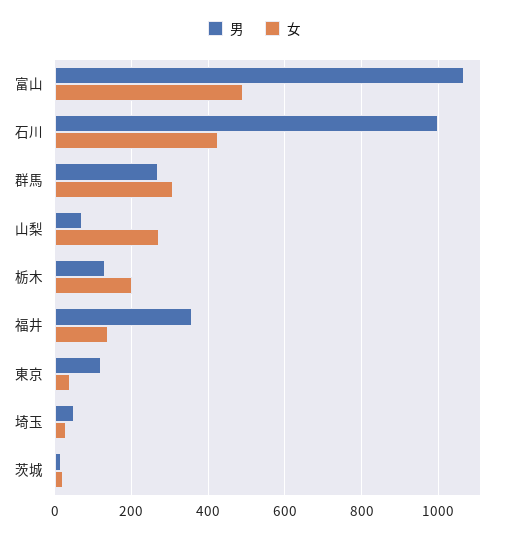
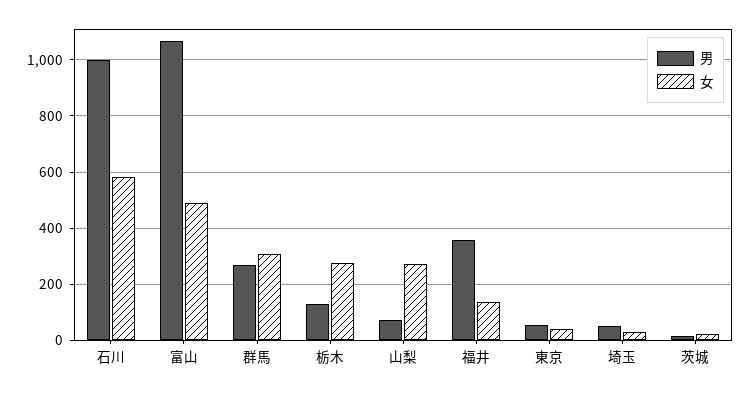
  {
    "男": {
      "富山": 1060,
      "石川": 1000,
      "群馬": 260,
      "山梨": 80,
      "栃木": 140,
      "福井": 360,
-     "東京": 120,
+     "東京": 50,
      "埼玉": 60,
      "茨城": 20
    },
    "女": {
      "富山": 500,
-     "石川": 420,
+     "石川": 575,
      "群馬": 300,
      "山梨": 280,
-     "栃木": 200,
+     "栃木": 275,
      "福井": 140,
      "東京": 40,
      "埼玉": 20,
      "茨城": 20
    }
  }

